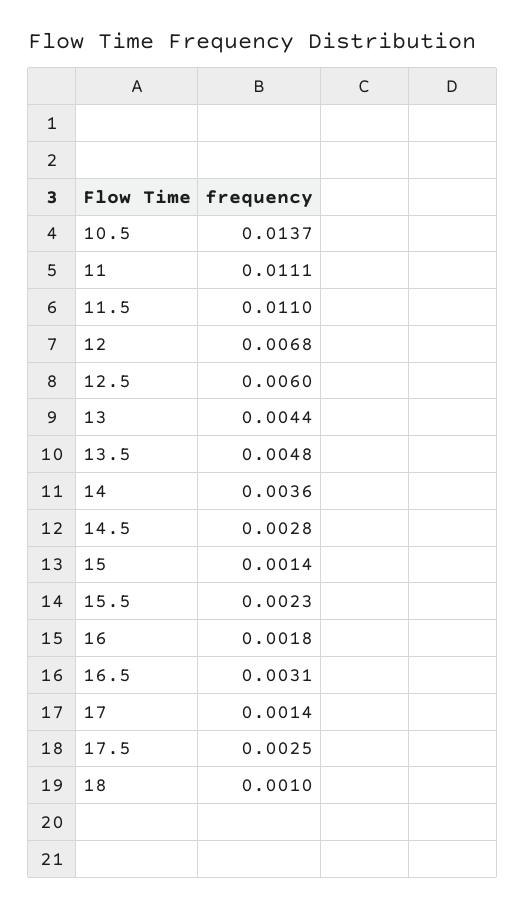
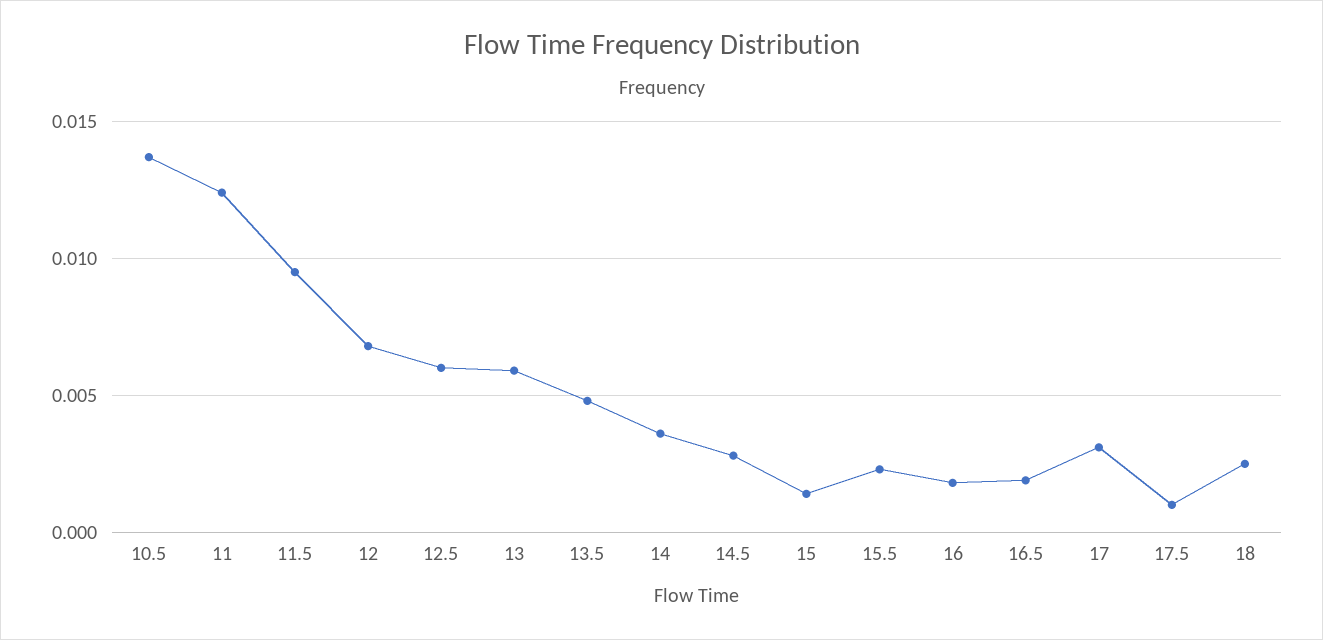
  {
    "10.5": 0.0137,
-   "11": 0.0111,
+   "11": 0.0125,
-   "11.5": 0.011,
+   "11.5": 0.0095,
    "12": 0.0068,
    "12.5": 0.006,
-   "13": 0.0044,
+   "13": 0.006,
    "13.5": 0.0048,
    "14": 0.0036,
    "14.5": 0.0028,
    "15": 0.0014,
    "15.5": 0.0023,
    "16": 0.0018,
-   "16.5": 0.0031,
+   "16.5": 0.002,
-   "17": 0.0014,
+   "17": 0.003,
-   "17.5": 0.0025,
+   "17.5": 0.001,
-   "18": 0.001
+   "18": 0.0025
  }

